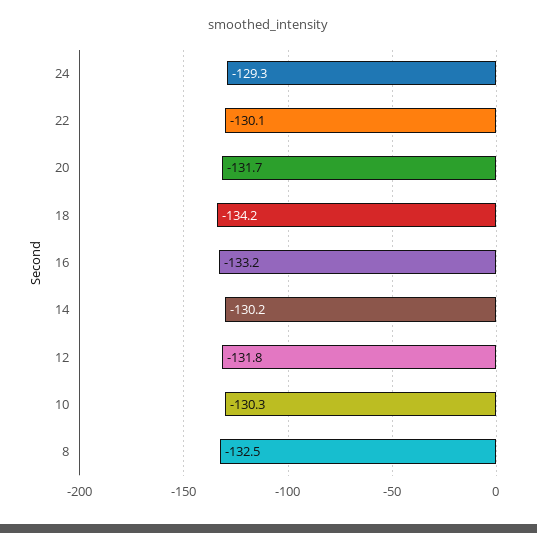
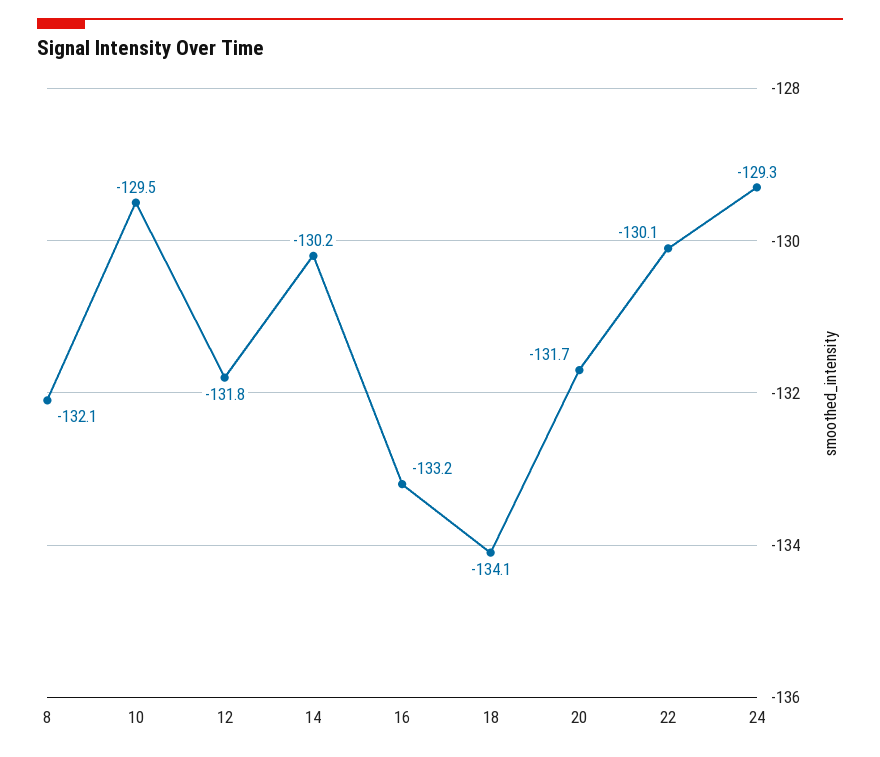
  {
    "24": -129.3,
    "22": -130.1,
    "20": -131.7,
-   "18": -134.2,
+   "18": -134.1,
    "16": -133.2,
    "14": -130.2,
    "12": -131.8,
-   "10": -130.3,
+   "10": -129.5,
-   "8": -132.5
+   "8": -132.1
  }

